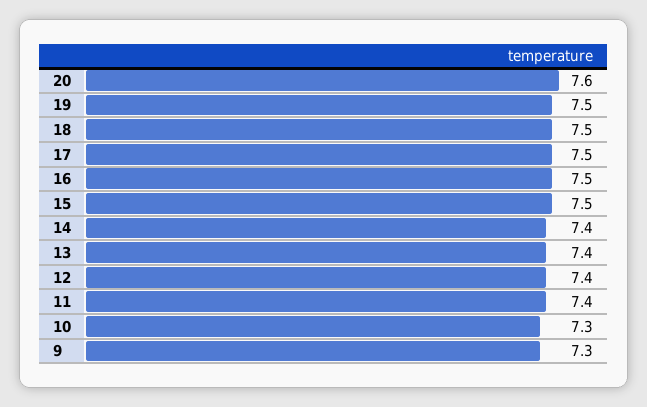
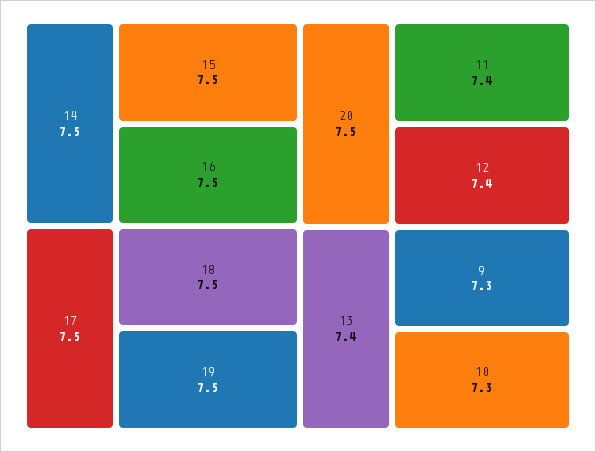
  {
-   "20": 7.6,
+   "20": 7.5,
    "19": 7.5,
    "18": 7.5,
    "17": 7.5,
    "16": 7.5,
    "15": 7.5,
-   "14": 7.4,
+   "14": 7.5,
    "13": 7.4,
    "12": 7.4,
    "11": 7.4,
    "10": 7.3,
    "9": 7.3
  }

